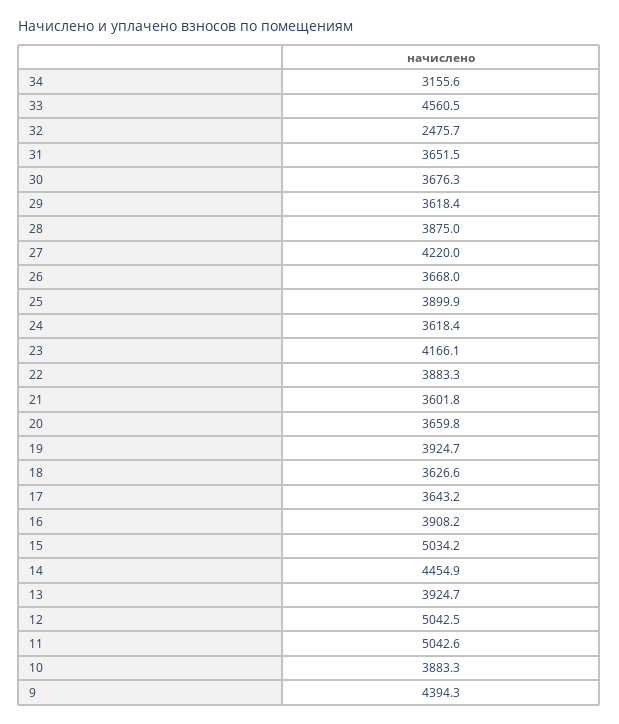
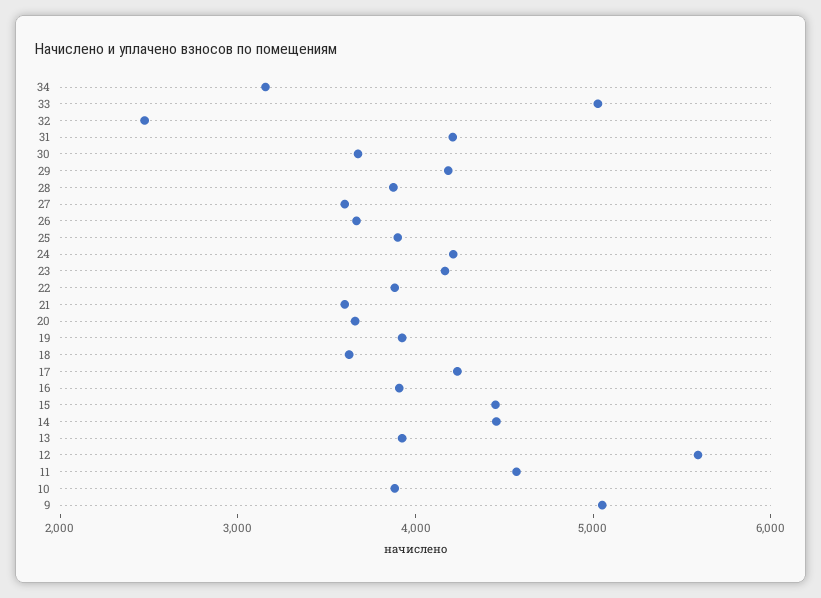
  {
    "34": 3155.6,
-   "33": 4560.5,
+   "33": 5000,
    "32": 2475.7,
-   "31": 3651.5,
+   "31": 4200,
    "30": 3676.3,
-   "29": 3618.4,
+   "29": 4200,
    "28": 3875,
-   "27": 4220,
+   "27": 3600,
    "26": 3668,
    "25": 3899.9,
-   "24": 3618.4,
+   "24": 4200,
    "23": 4166.1,
    "22": 3883.3,
    "21": 3601.8,
    "20": 3659.8,
    "19": 3924.7,
    "18": 3626.6,
-   "17": 3643.2,
+   "17": 4200,
    "16": 3908.2,
-   "15": 5034.2,
+   "15": 4400,
    "14": 4454.9,
    "13": 3924.7,
-   "12": 5042.5,
+   "12": 5600,
-   "11": 5042.6,
+   "11": 4600,
    "10": 3883.3,
-   "9": 4394.3
+   "9": 5000
  }

